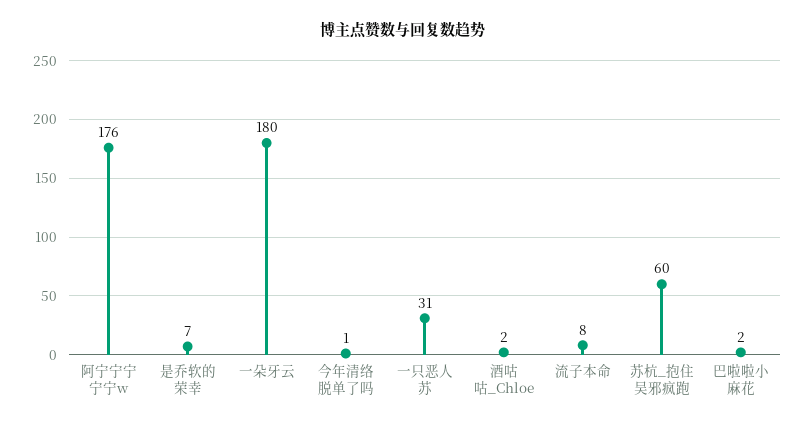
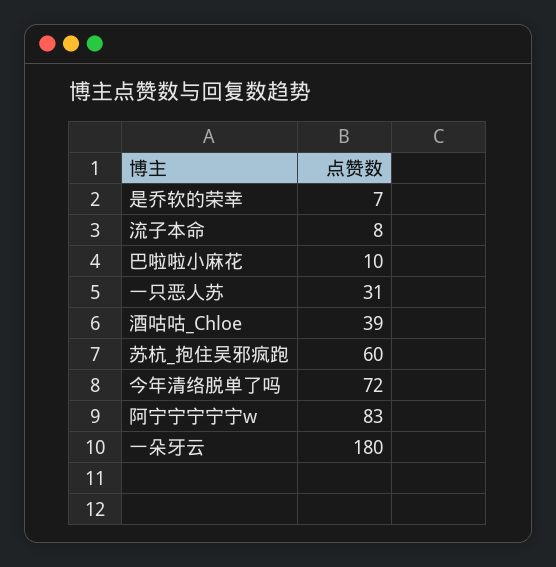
  {
-   "阿宁宁宁宁宁w": 176,
+   "阿宁宁宁宁宁w": 83,
    "是乔软的荣幸": 7,
    "一朵牙云": 180,
-   "今年清络脱单了吗": 1,
+   "今年清络脱单了吗": 72,
    "一只恶人苏": 31,
-   "酒咕咕_Chloe": 2,
+   "酒咕咕_Chloe": 39,
    "流子本命": 8,
    "苏杭_抱住吴邪疯跑": 60,
-   "巴啦啦小麻花": 2
+   "巴啦啦小麻花": 10
  }

